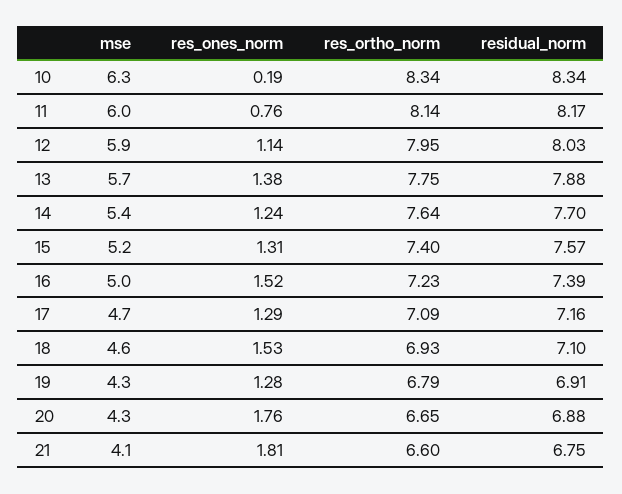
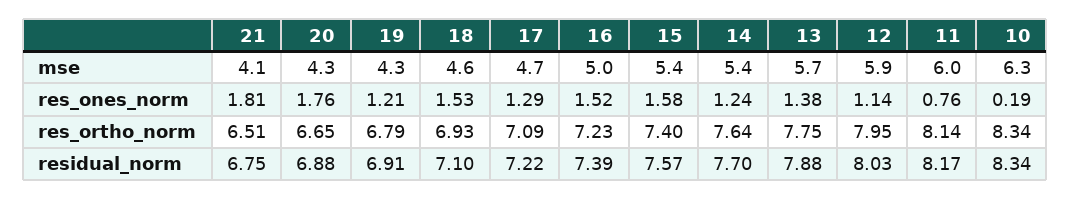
  {
    "mse": {
      "10": 6.3,
      "11": 6,
      "12": 5.9,
      "13": 5.7,
      "14": 5.4,
-     "15": 5.2,
+     "15": 5.4,
      "16": 5,
      "17": 4.7,
      "18": 4.6,
      "19": 4.3,
      "20": 4.3,
      "21": 4.1
    },
    "res_ones_norm": {
      "10": 0.19,
      "11": 0.76,
      "12": 1.14,
      "13": 1.38,
      "14": 1.24,
-     "15": 1.31,
+     "15": 1.58,
      "16": 1.52,
      "17": 1.29,
      "18": 1.53,
-     "19": 1.28,
+     "19": 1.21,
      "20": 1.76,
      "21": 1.81
    },
    "res_ortho_norm": {
      "10": 8.34,
      "11": 8.14,
      "12": 7.95,
      "13": 7.75,
      "14": 7.64,
      "15": 7.4,
      "16": 7.23,
      "17": 7.09,
      "18": 6.93,
      "19": 6.79,
      "20": 6.65,
-     "21": 6.6
+     "21": 6.51
    },
    "residual_norm": {
      "10": 8.34,
      "11": 8.17,
      "12": 8.03,
      "13": 7.88,
      "14": 7.7,
      "15": 7.57,
      "16": 7.39,
-     "17": 7.16,
+     "17": 7.22,
      "18": 7.1,
      "19": 6.91,
      "20": 6.88,
      "21": 6.75
    }
  }

